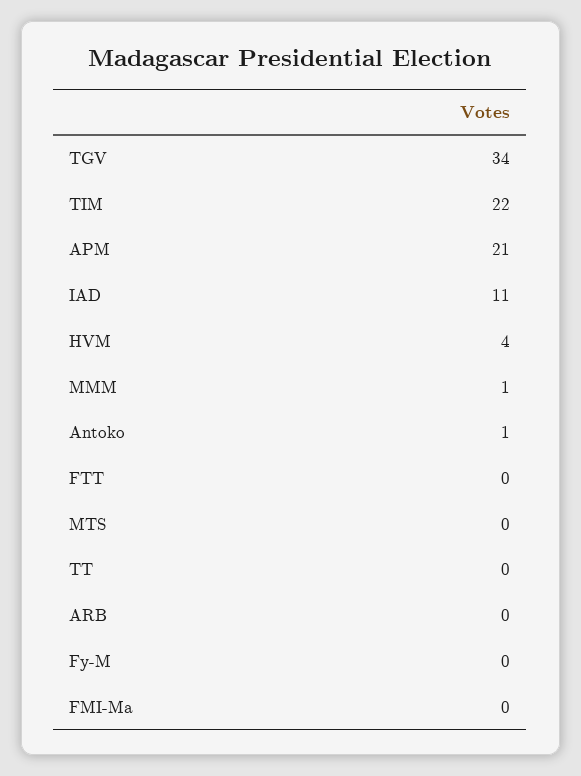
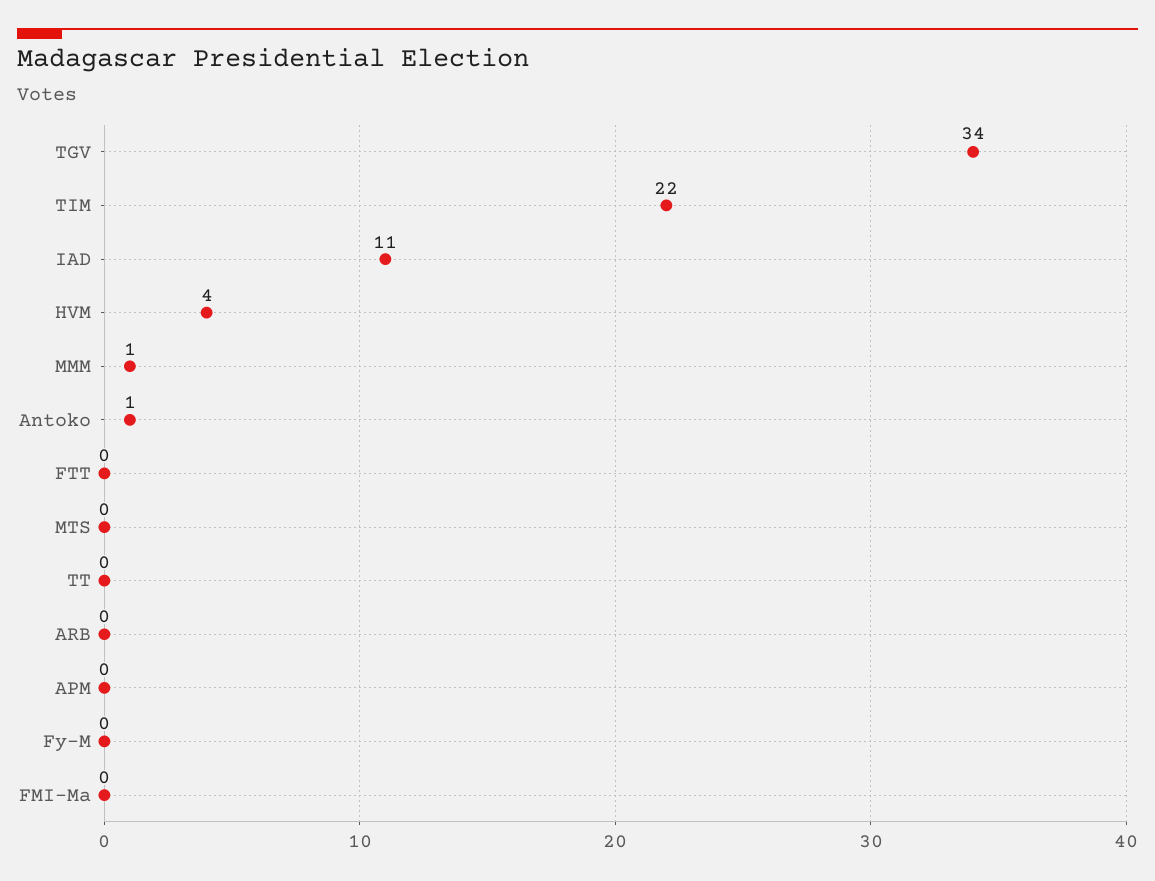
  {
    "TGV": 34,
    "TIM": 22,
-   "APM": 21,
+   "APM": 0,
    "IAD": 11,
    "HVM": 4,
    "MMM": 1,
    "Antoko": 1,
    "FTT": 0,
    "MTS": 0,
    "TT": 0,
    "ARB": 0,
    "Fy-M": 0,
    "FMI-Ma": 0
  }

